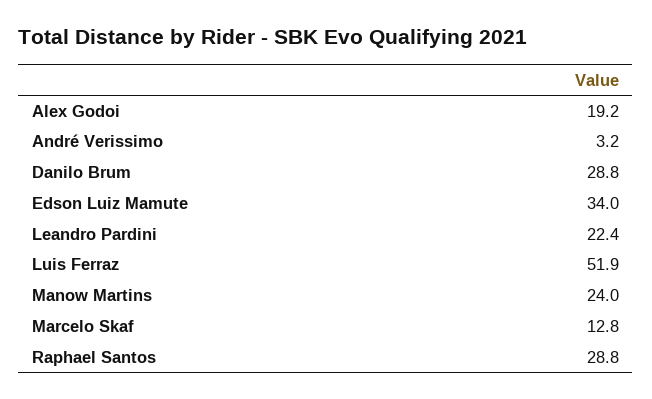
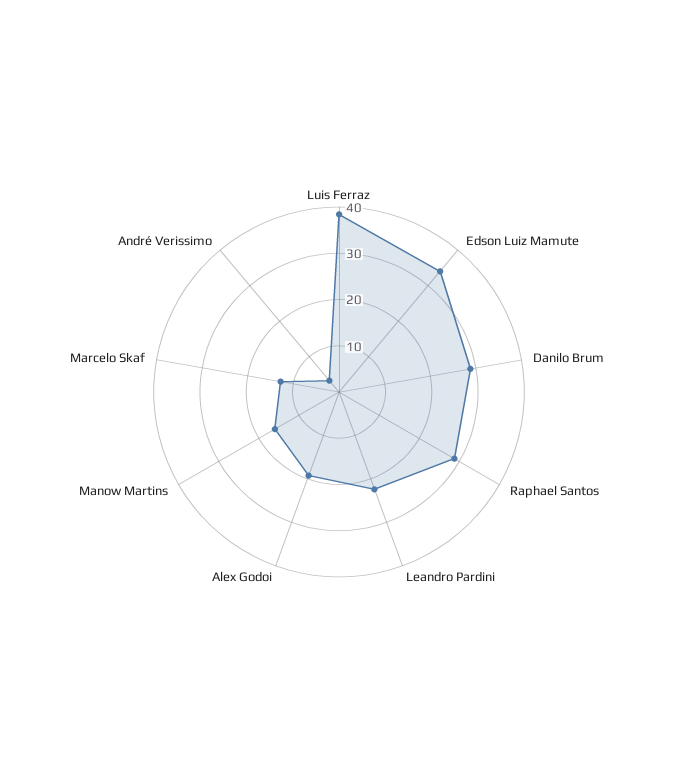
  {
    "Alex Godoi": 19.2,
    "André Verissimo": 3.2,
    "Danilo Brum": 28.8,
    "Edson Luiz Mamute": 34,
    "Leandro Pardini": 22.4,
-   "Luis Ferraz": 51.9,
+   "Luis Ferraz": 38,
-   "Manow Martins": 24,
+   "Manow Martins": 16,
    "Marcelo Skaf": 12.8,
    "Raphael Santos": 28.8
  }

